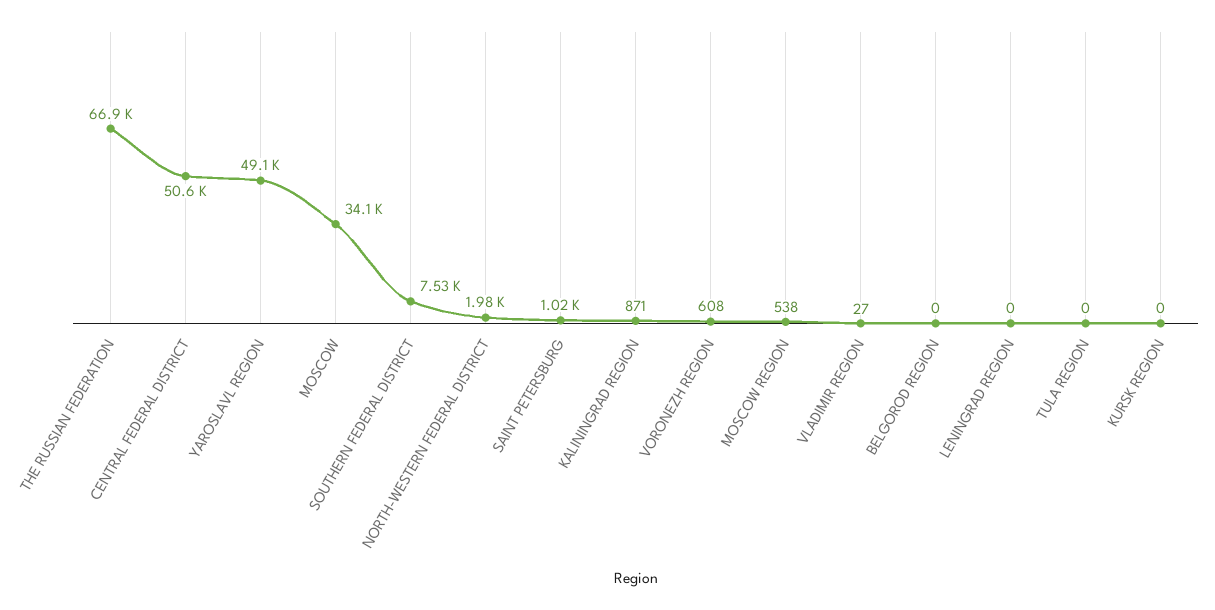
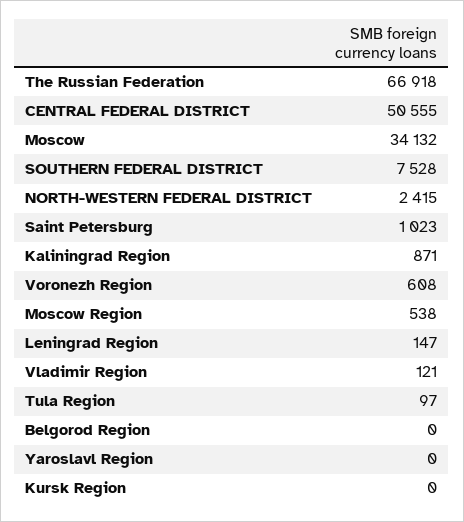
  {
    "THE RUSSIAN FEDERATION": 66918,
    "CENTRAL FEDERAL DISTRICT": 50555,
-   "YAROSLAVL REGION": 49100,
+   "YAROSLAVL REGION": 0,
    "MOSCOW": 34132,
    "SOUTHERN FEDERAL DISTRICT": 7528,
-   "NORTH-WESTERN FEDERAL DISTRICT": 1980,
+   "NORTH-WESTERN FEDERAL DISTRICT": 2415,
    "SAINT PETERSBURG": 1023,
    "KALININGRAD REGION": 871,
    "VORONEZH REGION": 608,
    "MOSCOW REGION": 538,
-   "VLADIMIR REGION": 27,
+   "VLADIMIR REGION": 121,
    "BELGOROD REGION": 0,
-   "LENINGRAD REGION": 0,
+   "LENINGRAD REGION": 147,
-   "TULA REGION": 0,
+   "TULA REGION": 97,
    "KURSK REGION": 0
  }

